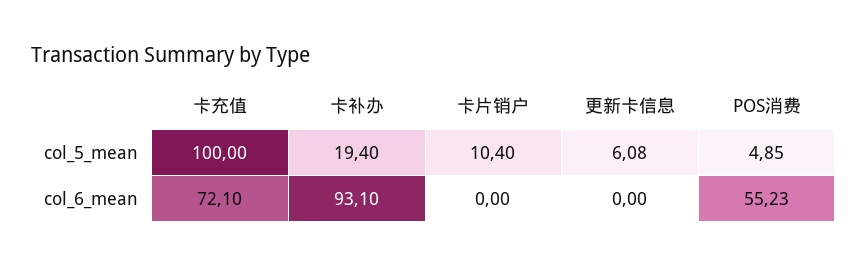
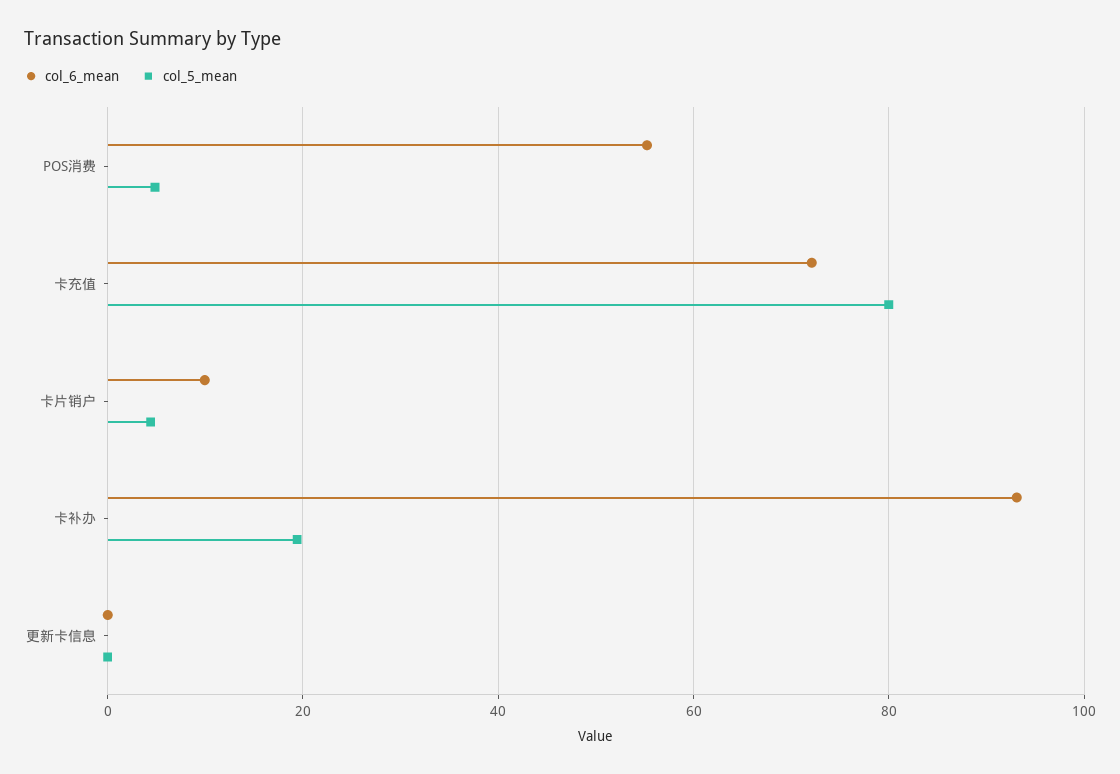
  {
    "col_5_mean": {
-     "卡充值": 100,
+     "卡充值": 80,
      "卡补办": 19.4,
-     "卡片销户": 10.4,
+     "卡片销户": 4,
-     "更新卡信息": 6.08,
+     "更新卡信息": 0,
      "POS消费": 4.85
    },
    "col_6_mean": {
      "卡充值": 72.1,
      "卡补办": 93.1,
-     "卡片销户": 0,
+     "卡片销户": 10,
      "更新卡信息": 0,
      "POS消费": 55.23
    }
  }

